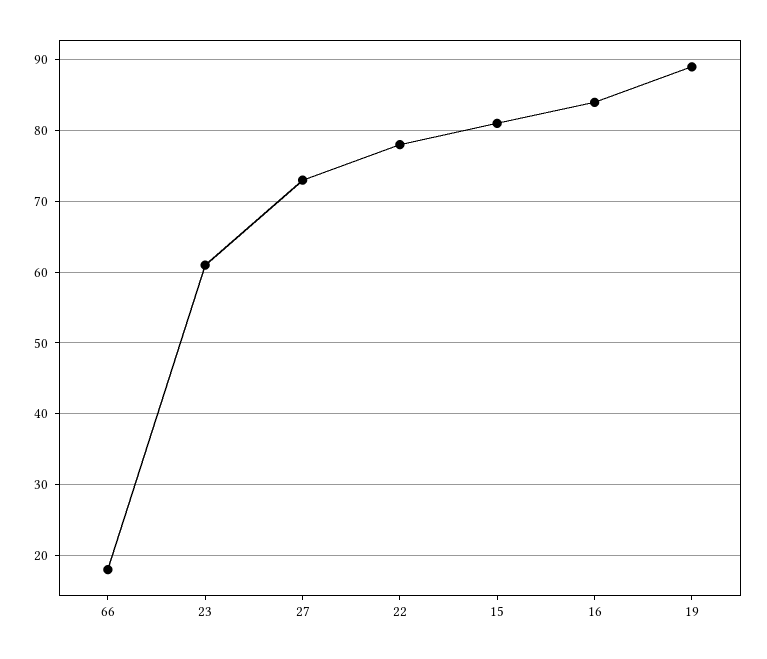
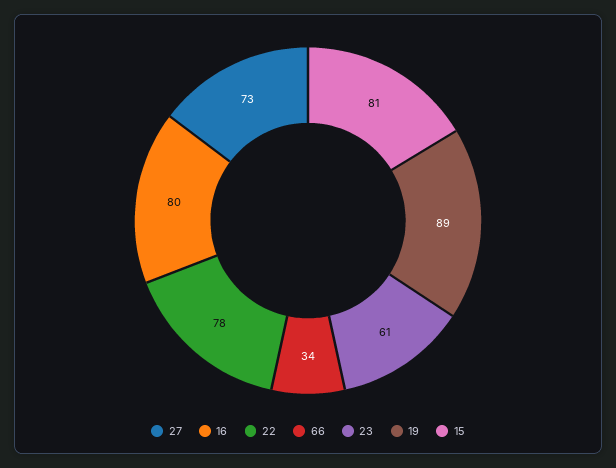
  {
-   "66": 18,
+   "66": 34,
    "23": 61,
    "27": 73,
    "22": 78,
    "15": 81,
-   "16": 84,
+   "16": 80,
    "19": 89
  }

